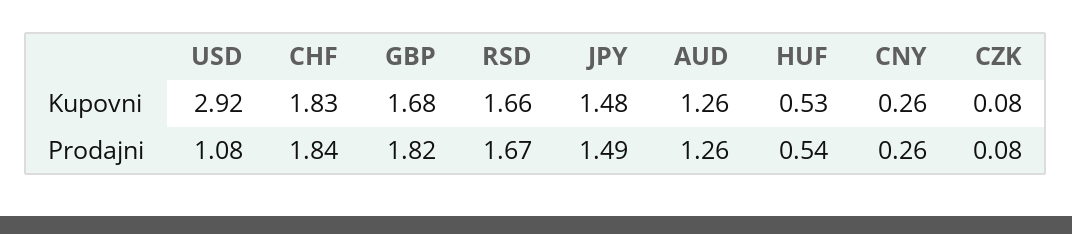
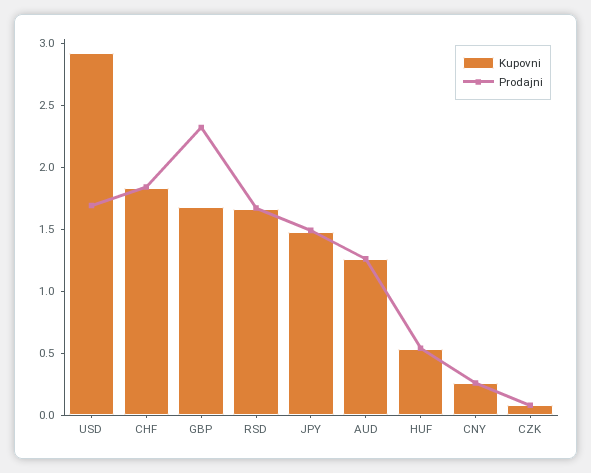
  {
    "Kupovni": {
      "USD": 2.92,
      "CHF": 1.83,
      "GBP": 1.68,
      "RSD": 1.66,
      "JPY": 1.48,
      "AUD": 1.26,
      "HUF": 0.53,
      "CNY": 0.26,
      "CZK": 0.08
    },
    "Prodajni": {
-     "USD": 1.08,
+     "USD": 1.7,
      "CHF": 1.84,
-     "GBP": 1.82,
+     "GBP": 2.3,
      "RSD": 1.67,
      "JPY": 1.49,
      "AUD": 1.26,
      "HUF": 0.54,
      "CNY": 0.26,
      "CZK": 0.08
    }
  }

